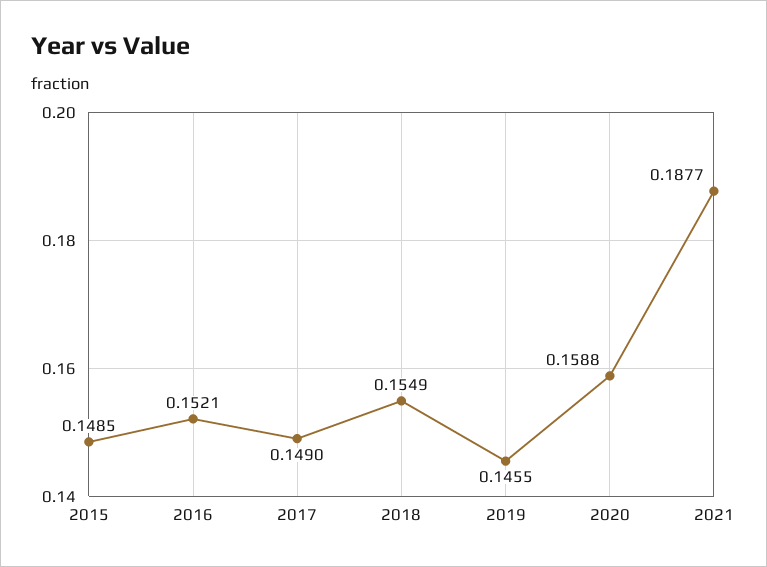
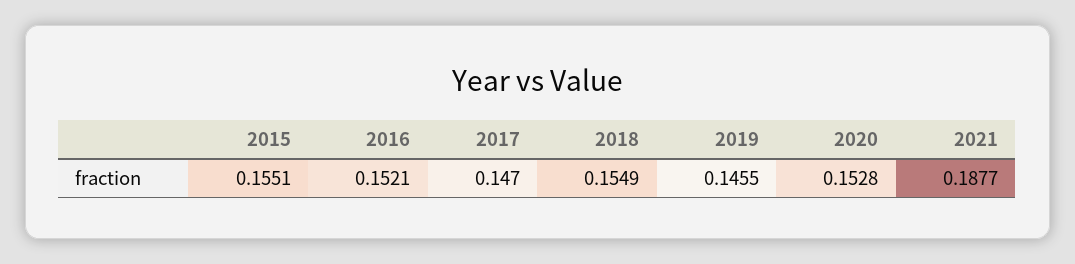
  {
-   "2015": 0.1485,
+   "2015": 0.1551,
    "2016": 0.1521,
-   "2017": 0.149,
+   "2017": 0.147,
    "2018": 0.1549,
    "2019": 0.1455,
-   "2020": 0.1588,
+   "2020": 0.1528,
    "2021": 0.1877
  }

